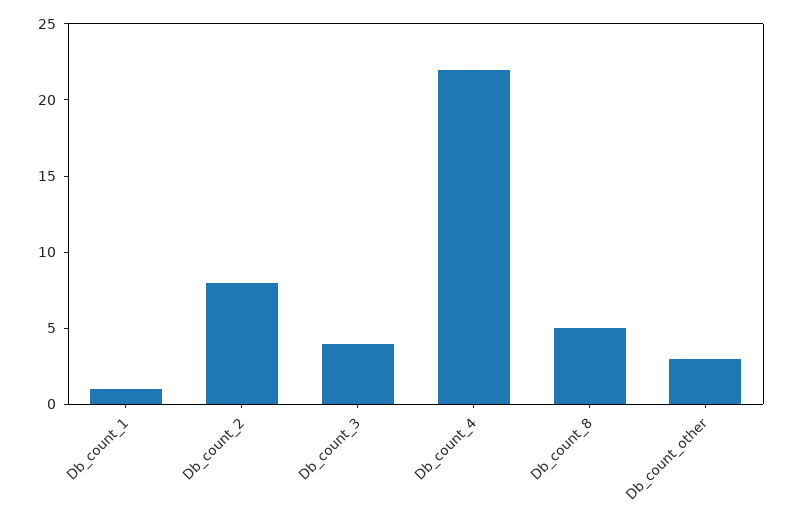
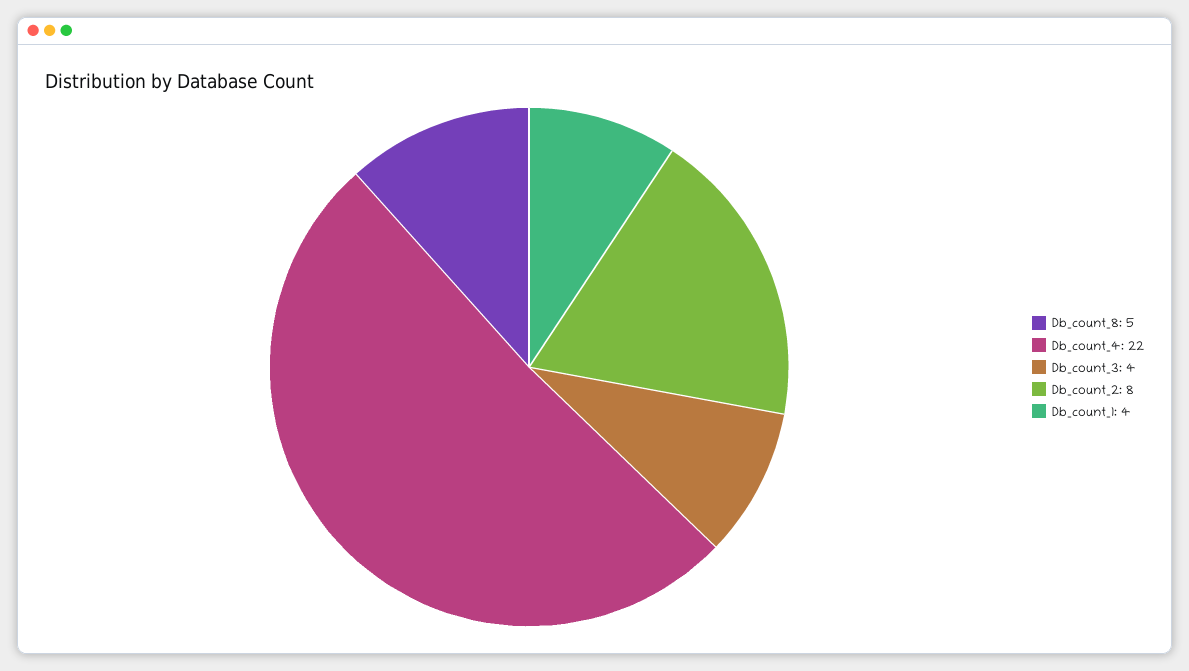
  {
-   "Db_count_1": 1,
+   "Db_count_1": 4,
    "Db_count_2": 8,
    "Db_count_3": 4,
    "Db_count_4": 22,
-   "Db_count_8": 5,
+   "Db_count_8": 5
-   "Db_count_other": 3
  }

